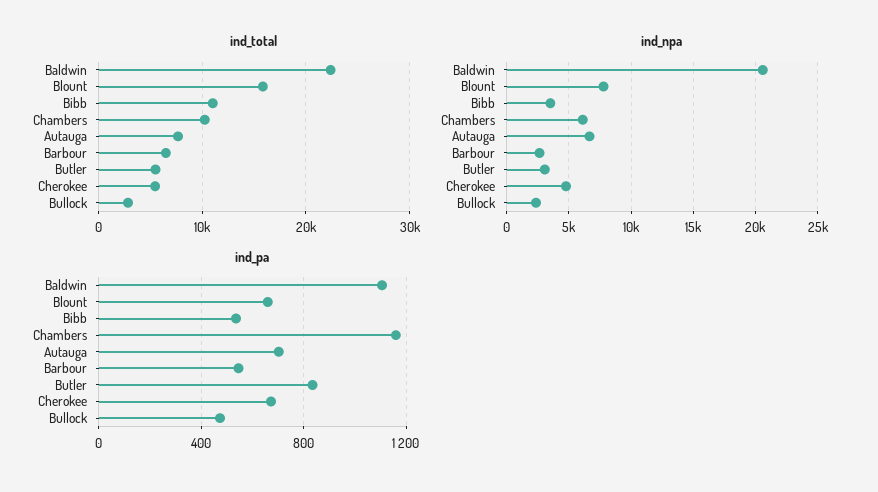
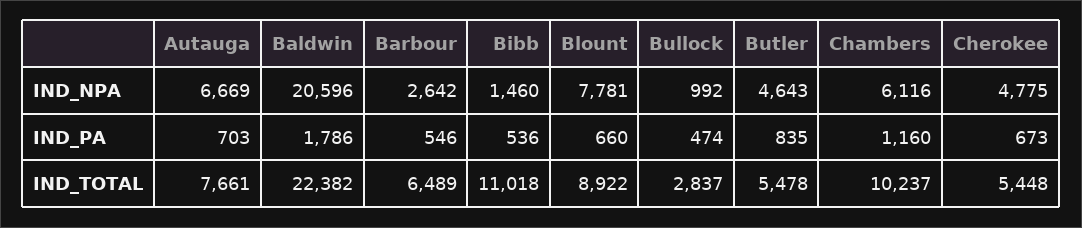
  {
    "ind_total": {
      "Baldwin": 22382,
-     "Blount": 16000,
+     "Blount": 8922,
      "Bibb": 11018,
      "Chambers": 10237,
      "Autauga": 7661,
      "Barbour": 6489,
      "Butler": 5478,
      "Cherokee": 5448,
      "Bullock": 2837
    },
    "ind_npa": {
      "Baldwin": 20596,
      "Blount": 7781,
-     "Bibb": 3500,
+     "Bibb": 1460,
      "Chambers": 6116,
      "Autauga": 6669,
      "Barbour": 2642,
-     "Butler": 3000,
+     "Butler": 4643,
      "Cherokee": 4775,
-     "Bullock": 2500
+     "Bullock": 992
    },
    "ind_pa": {
-     "Baldwin": 1100,
+     "Baldwin": 1786,
      "Blount": 660,
      "Bibb": 536,
      "Chambers": 1160,
      "Autauga": 703,
      "Barbour": 546,
      "Butler": 835,
      "Cherokee": 673,
      "Bullock": 474
    }
  }

